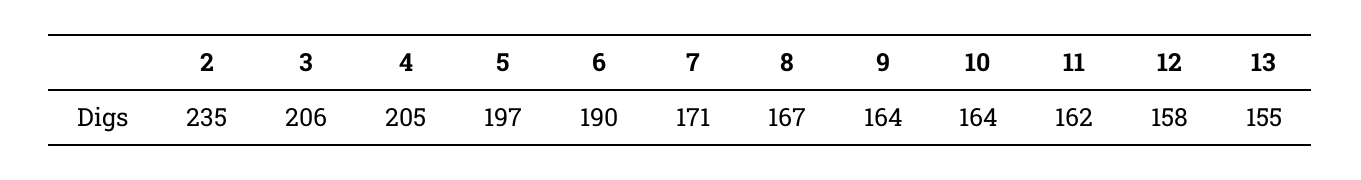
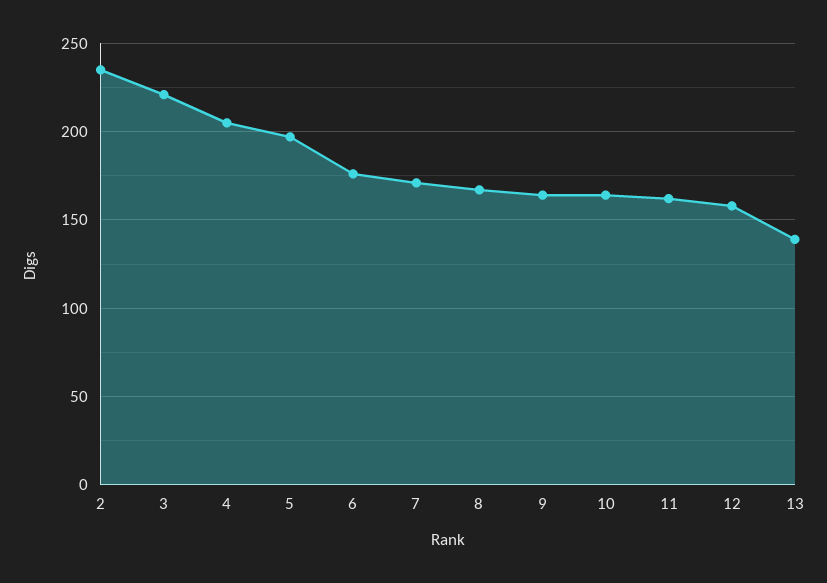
  {
    "2": 235,
-   "3": 206,
+   "3": 220,
    "4": 205,
    "5": 197,
-   "6": 190,
+   "6": 175,
    "7": 171,
    "8": 167,
    "9": 164,
    "10": 164,
    "11": 162,
    "12": 158,
-   "13": 155
+   "13": 140
  }

